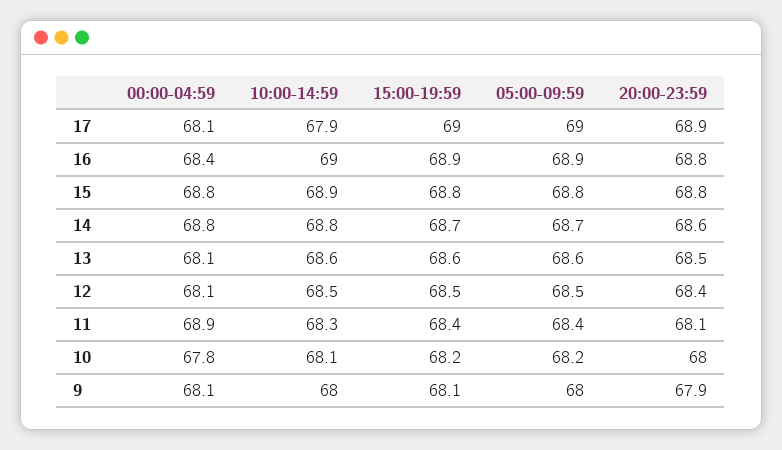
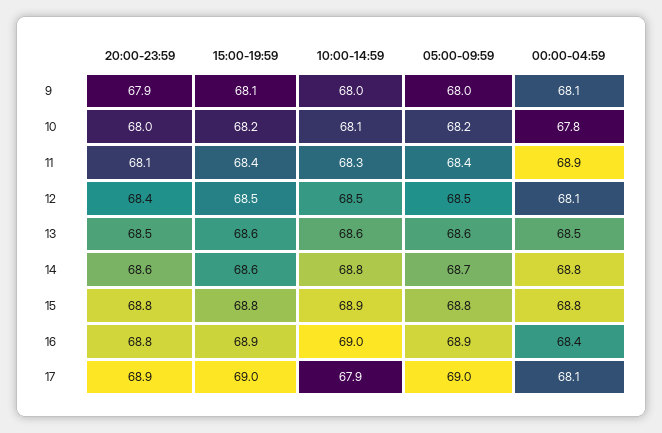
  {
    "00:00-04:59": {
      "17": 68.1,
      "16": 68.4,
      "15": 68.8,
      "14": 68.8,
-     "13": 68.1,
+     "13": 68.5,
      "12": 68.1,
      "11": 68.9,
      "10": 67.8,
      "9": 68.1
    },
    "10:00-14:59": {
      "17": 67.9,
      "16": 69,
      "15": 68.9,
      "14": 68.8,
      "13": 68.6,
      "12": 68.5,
      "11": 68.3,
      "10": 68.1,
      "9": 68
    },
    "15:00-19:59": {
      "17": 69,
      "16": 68.9,
      "15": 68.8,
-     "14": 68.7,
+     "14": 68.6,
      "13": 68.6,
      "12": 68.5,
      "11": 68.4,
      "10": 68.2,
      "9": 68.1
    },
    "05:00-09:59": {
      "17": 69,
      "16": 68.9,
      "15": 68.8,
      "14": 68.7,
      "13": 68.6,
      "12": 68.5,
      "11": 68.4,
      "10": 68.2,
      "9": 68
    },
    "20:00-23:59": {
      "17": 68.9,
      "16": 68.8,
      "15": 68.8,
      "14": 68.6,
      "13": 68.5,
      "12": 68.4,
      "11": 68.1,
      "10": 68,
      "9": 67.9
    }
  }

